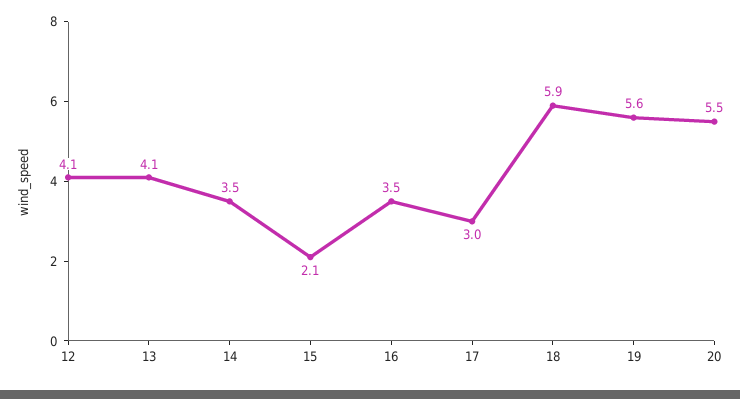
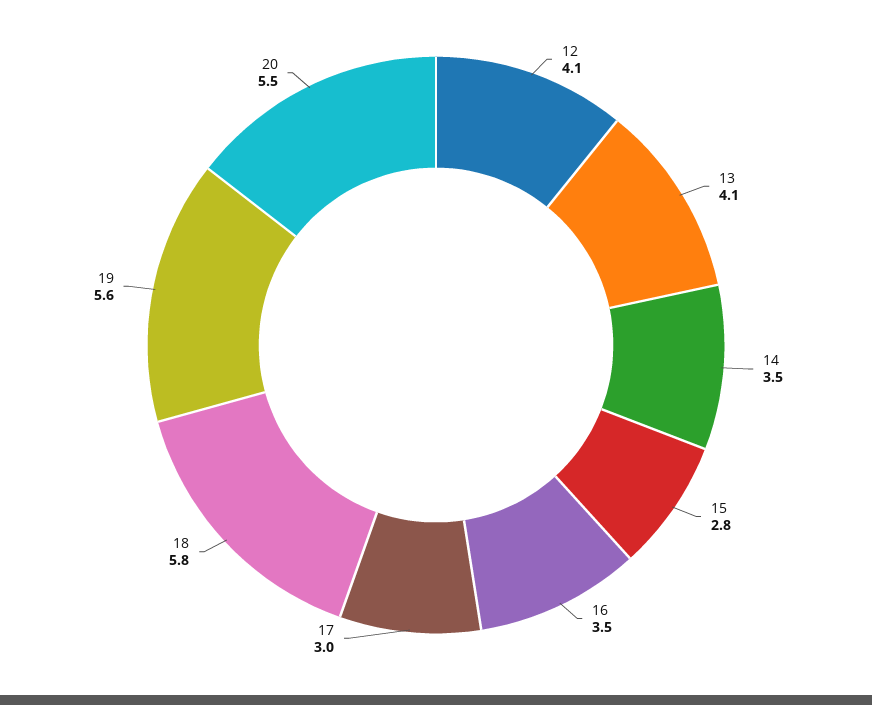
  {
    "12": 4.1,
    "13": 4.1,
    "14": 3.5,
-   "15": 2.1,
+   "15": 2.8,
    "16": 3.5,
    "17": 3,
-   "18": 5.9,
+   "18": 5.8,
    "19": 5.6,
    "20": 5.5
  }

